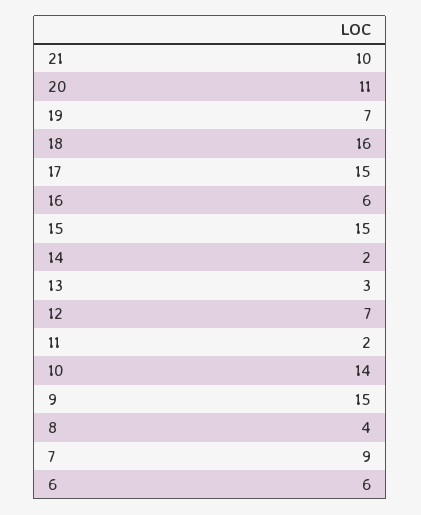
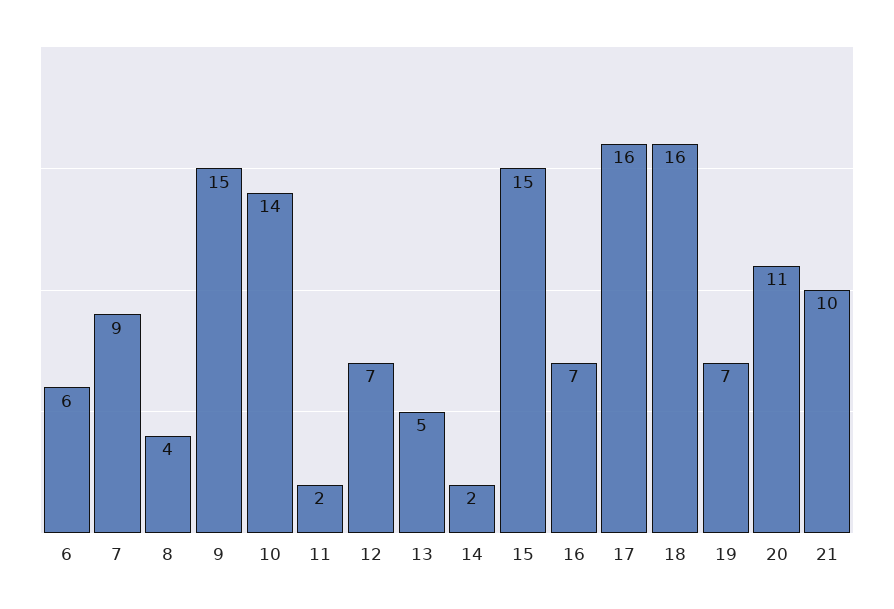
  {
    "21": 10,
    "20": 11,
    "19": 7,
    "18": 16,
-   "17": 15,
+   "17": 16,
-   "16": 6,
+   "16": 7,
    "15": 15,
    "14": 2,
-   "13": 3,
+   "13": 5,
    "12": 7,
    "11": 2,
    "10": 14,
    "9": 15,
    "8": 4,
    "7": 9,
    "6": 6
  }

